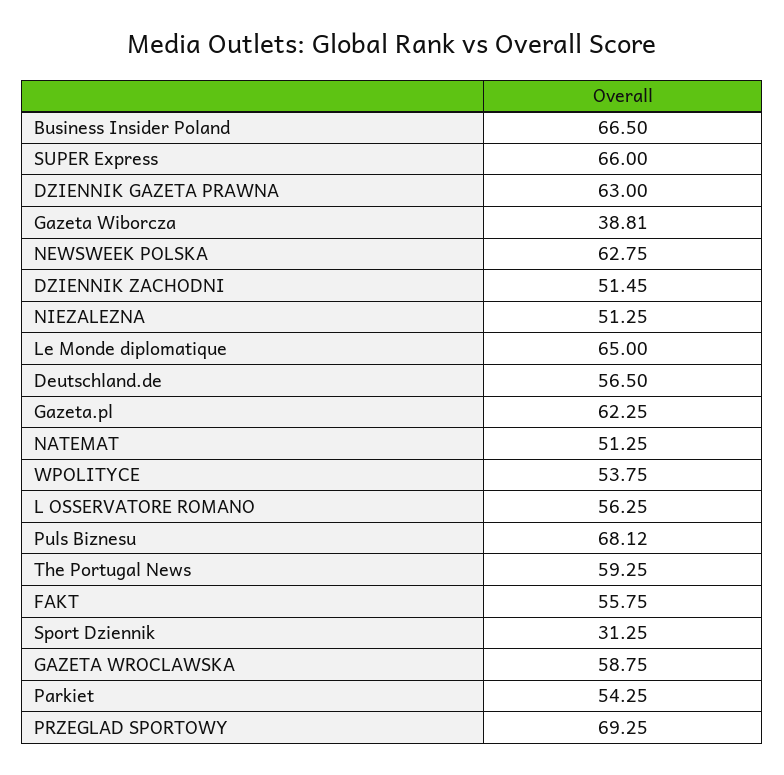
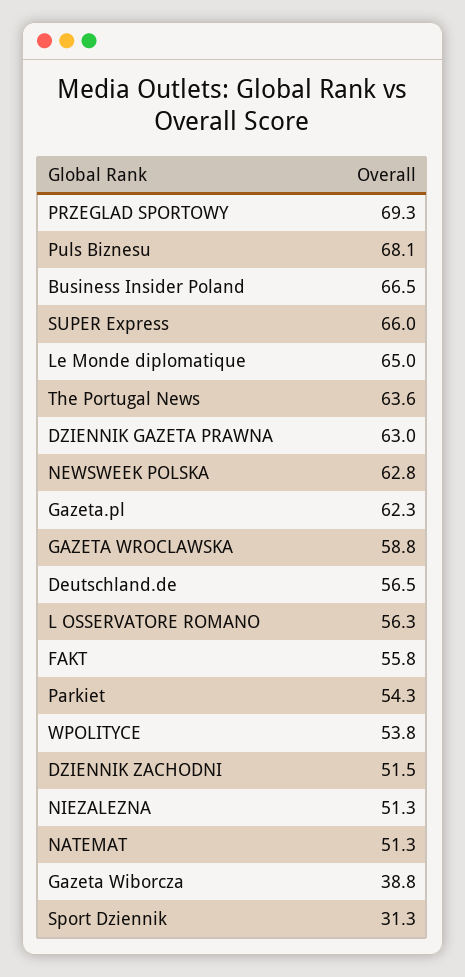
  {
    "Business Insider Poland": 66.5,
    "SUPER Express": 66,
    "DZIENNIK GAZETA PRAWNA": 63,
    "Gazeta Wiborcza": 38.81,
    "NEWSWEEK POLSKA": 62.75,
    "DZIENNIK ZACHODNI": 51.45,
    "NIEZALEZNA": 51.25,
    "Le Monde diplomatique": 65,
    "Deutschland.de": 56.5,
    "Gazeta.pl": 62.25,
    "NATEMAT": 51.25,
    "WPOLITYCE": 53.75,
    "L OSSERVATORE ROMANO": 56.25,
    "Puls Biznesu": 68.12,
-   "The Portugal News": 59.25,
+   "The Portugal News": 63.6,
    "FAKT": 55.75,
    "Sport Dziennik": 31.25,
    "GAZETA WROCLAWSKA": 58.75,
    "Parkiet": 54.25,
    "PRZEGLAD SPORTOWY": 69.25
  }

